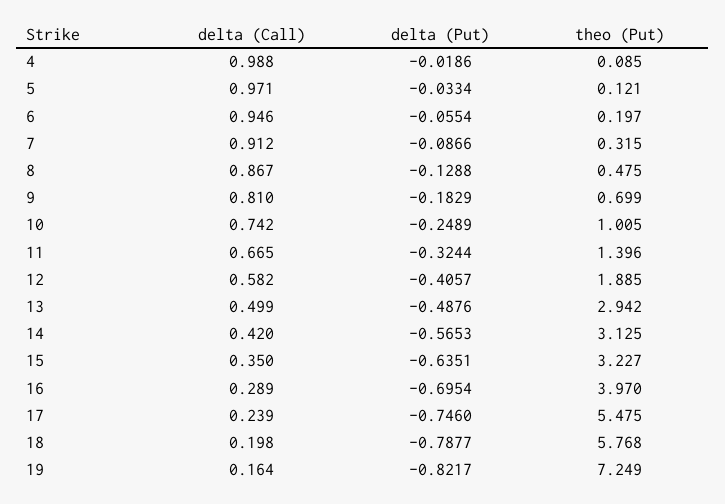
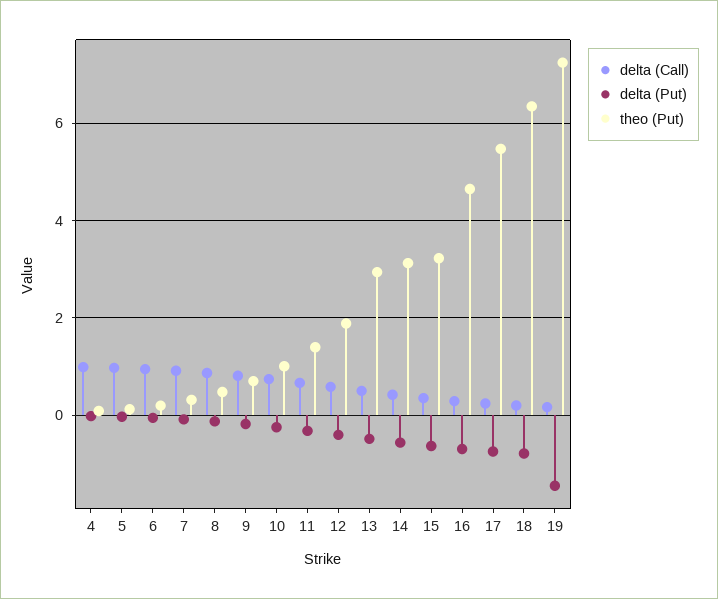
  {
    "delta (Call)": {
      "4": 0.988,
      "5": 0.971,
      "6": 0.946,
      "7": 0.912,
      "8": 0.867,
      "9": 0.81,
      "10": 0.742,
      "11": 0.665,
      "12": 0.582,
      "13": 0.499,
      "14": 0.42,
      "15": 0.35,
      "16": 0.289,
      "17": 0.239,
      "18": 0.198,
      "19": 0.164
    },
    "delta (Put)": {
      "4": -0.0186,
      "5": -0.0334,
      "6": -0.0554,
      "7": -0.0866,
      "8": -0.1288,
      "9": -0.1829,
      "10": -0.2489,
      "11": -0.3244,
      "12": -0.4057,
      "13": -0.4876,
      "14": -0.5653,
      "15": -0.6351,
      "16": -0.6954,
      "17": -0.746,
      "18": -0.7877,
-     "19": -0.8217
+     "19": -1.4
    },
    "theo (Put)": {
      "4": 0.085,
      "5": 0.121,
      "6": 0.197,
      "7": 0.315,
      "8": 0.475,
      "9": 0.699,
      "10": 1.005,
      "11": 1.396,
      "12": 1.885,
      "13": 2.942,
      "14": 3.125,
      "15": 3.227,
-     "16": 3.97,
+     "16": 4.6,
      "17": 5.475,
-     "18": 5.768,
+     "18": 6.4,
      "19": 7.249
    }
  }

